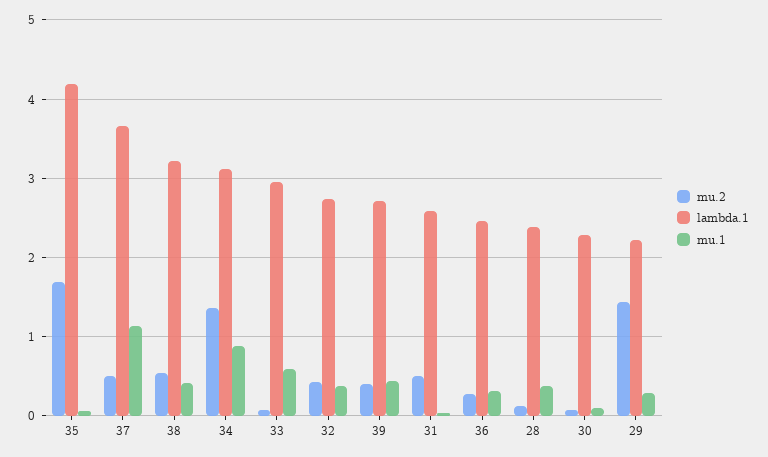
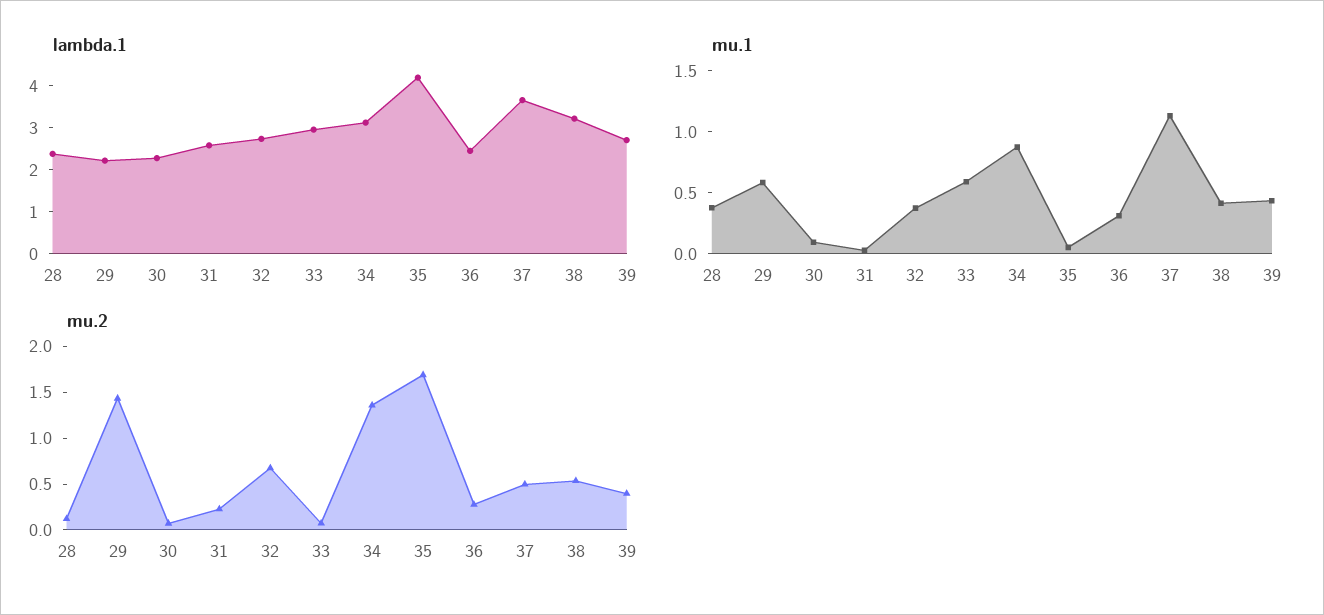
  {
    "mu.2": {
      "35": 1.7,
      "37": 0.5,
      "38": 0.5,
      "34": 1.4,
      "33": 0.1,
-     "32": 0.4,
+     "32": 0.7,
      "39": 0.4,
-     "31": 0.5,
+     "31": 0.2,
      "36": 0.3,
      "28": 0.1,
      "30": 0.1,
      "29": 1.4
    },
    "lambda.1": {
      "35": 4.2,
      "37": 3.7,
      "38": 3.2,
      "34": 3.1,
      "33": 3,
      "32": 2.7,
      "39": 2.7,
      "31": 2.6,
      "36": 2.5,
      "28": 2.4,
      "30": 2.3,
      "29": 2.2
    },
    "mu.1": {
      "35": 0.1,
      "37": 1.1,
      "38": 0.4,
      "34": 0.9,
      "33": 0.6,
      "32": 0.4,
      "39": 0.4,
      "31": 0,
      "36": 0.3,
      "28": 0.4,
      "30": 0.1,
-     "29": 0.3
+     "29": 0.6
    }
  }

